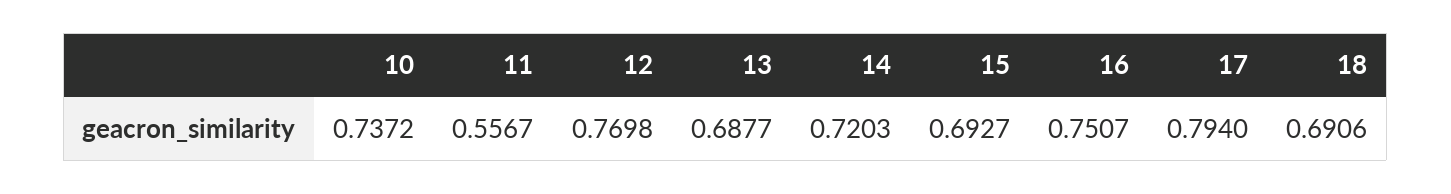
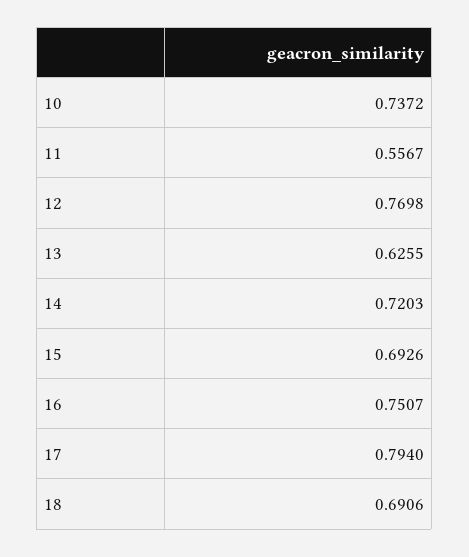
  {
    "10": 0.7372,
    "11": 0.5567,
    "12": 0.7698,
-   "13": 0.6877,
+   "13": 0.6255,
    "14": 0.7203,
-   "15": 0.6927,
+   "15": 0.6926,
    "16": 0.7507,
    "17": 0.794,
    "18": 0.6906
  }

